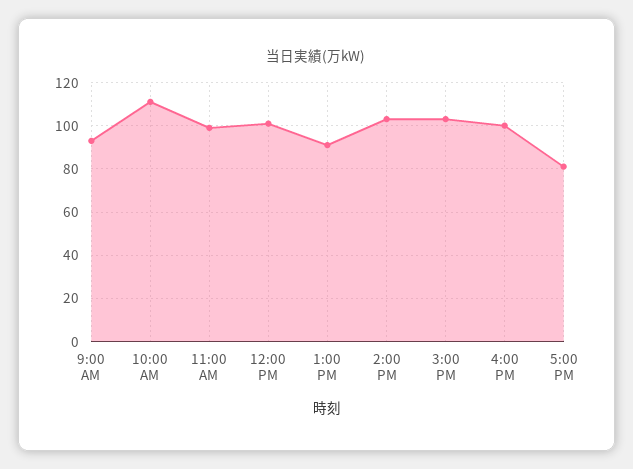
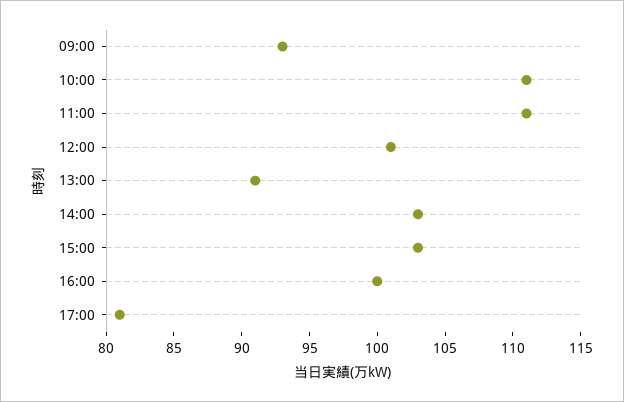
  {
    "9:00 AM": 93,
    "10:00 AM": 111,
-   "11:00 AM": 100,
+   "11:00 AM": 111,
    "12:00 PM": 101,
    "1:00 PM": 91,
    "2:00 PM": 103,
    "3:00 PM": 103,
    "4:00 PM": 100,
    "5:00 PM": 81
  }

